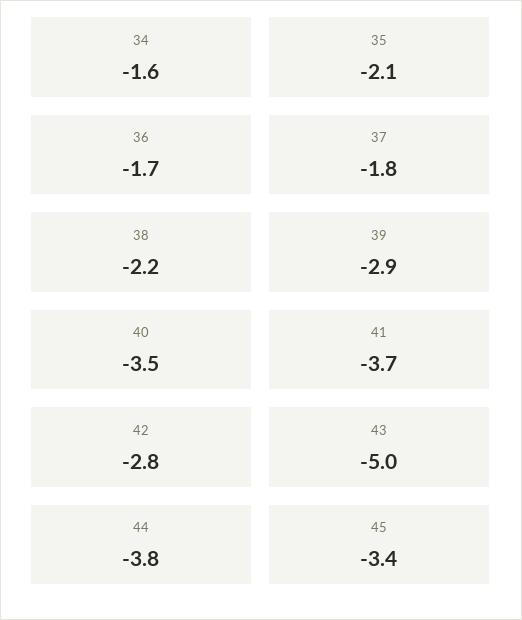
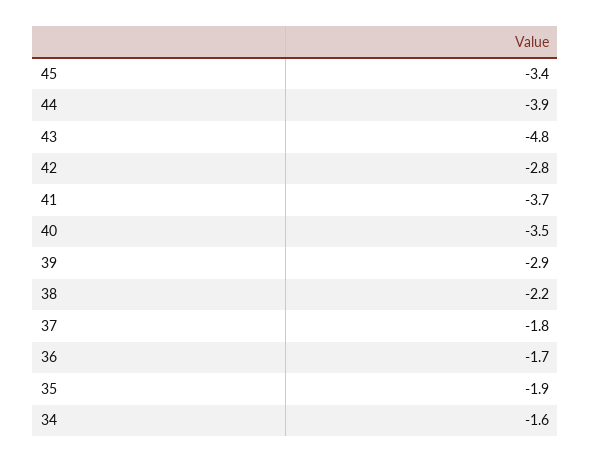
  {
    "34": -1.6,
-   "35": -2.1,
+   "35": -1.9,
    "36": -1.7,
    "37": -1.8,
    "38": -2.2,
    "39": -2.9,
    "40": -3.5,
    "41": -3.7,
    "42": -2.8,
-   "43": -5,
+   "43": -4.8,
-   "44": -3.8,
+   "44": -3.9,
    "45": -3.4
  }

